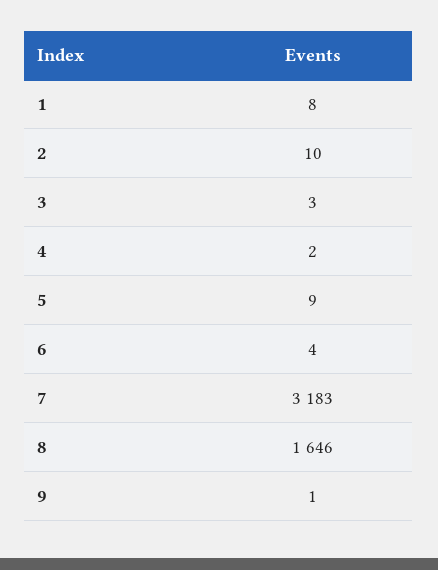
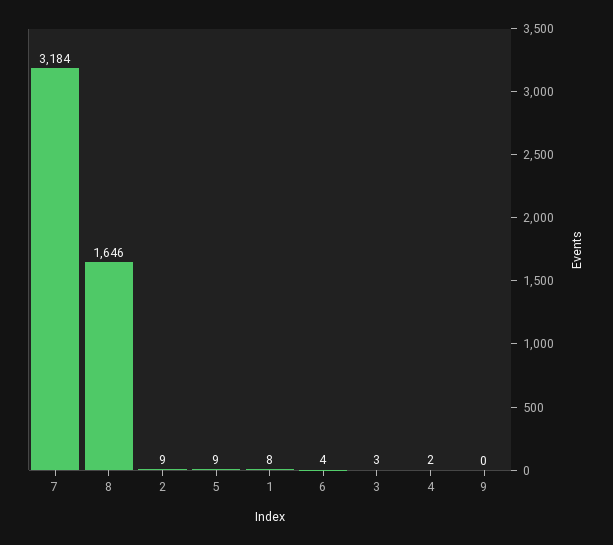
  {
    "1": 8,
-   "2": 10,
+   "2": 9,
    "3": 3,
    "4": 2,
    "5": 9,
    "6": 4,
-   "7": 3183,
+   "7": 3184,
    "8": 1646,
-   "9": 1
+   "9": 0
  }

